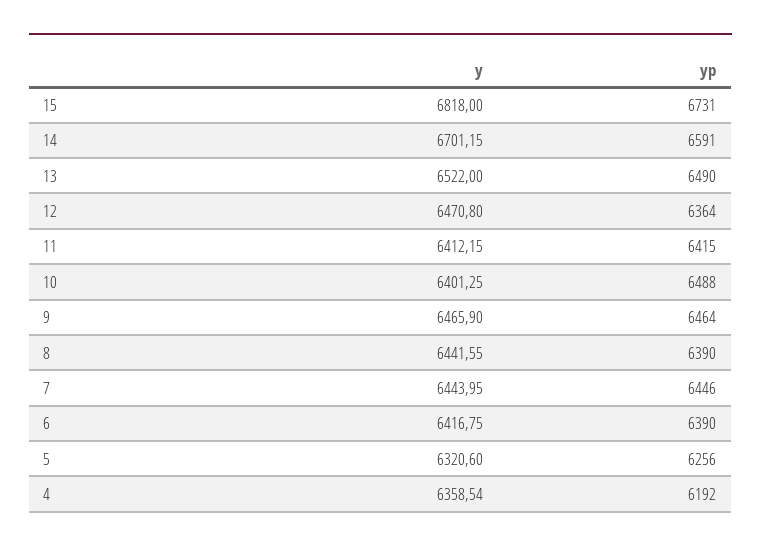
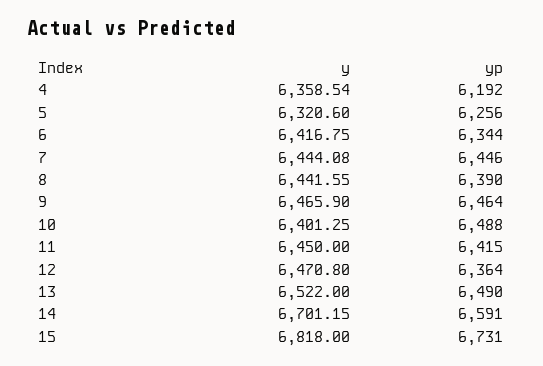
  {
    "y": {
      "15": 6818,
      "14": 6701.15,
      "13": 6522,
      "12": 6470.8,
-     "11": 6412.15,
+     "11": 6450,
      "10": 6401.25,
      "9": 6465.9,
      "8": 6441.55,
-     "7": 6443.95,
+     "7": 6444.08,
      "6": 6416.75,
      "5": 6320.6,
      "4": 6358.54
    },
    "yp": {
      "15": 6731,
      "14": 6591,
      "13": 6490,
      "12": 6364,
      "11": 6415,
      "10": 6488,
      "9": 6464,
      "8": 6390,
      "7": 6446,
-     "6": 6390,
+     "6": 6344,
      "5": 6256,
      "4": 6192
    }
  }

